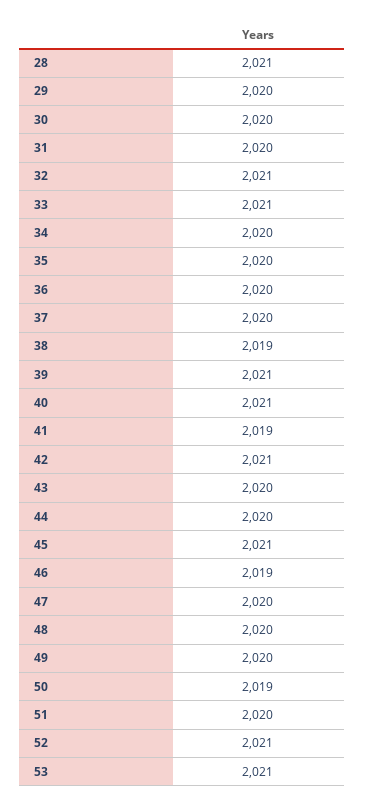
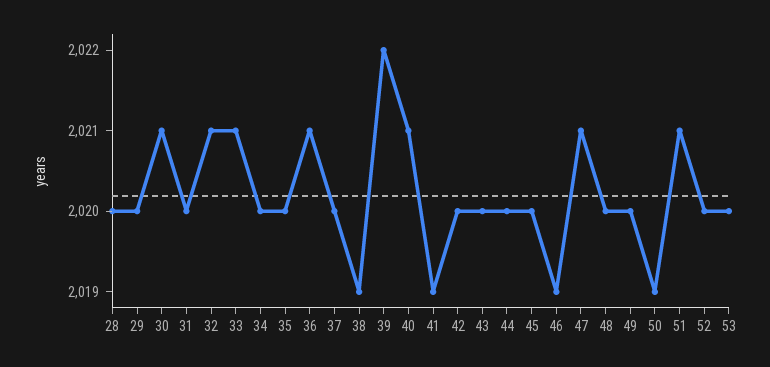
  {
-   "28": 2021,
+   "28": 2020,
    "29": 2020,
-   "30": 2020,
+   "30": 2021,
    "31": 2020,
    "32": 2021,
    "33": 2021,
    "34": 2020,
    "35": 2020,
-   "36": 2020,
+   "36": 2021,
    "37": 2020,
    "38": 2019,
-   "39": 2021,
+   "39": 2022,
    "40": 2021,
    "41": 2019,
-   "42": 2021,
+   "42": 2020,
    "43": 2020,
    "44": 2020,
-   "45": 2021,
+   "45": 2020,
    "46": 2019,
-   "47": 2020,
+   "47": 2021,
    "48": 2020,
    "49": 2020,
    "50": 2019,
-   "51": 2020,
+   "51": 2021,
-   "52": 2021,
+   "52": 2020,
-   "53": 2021
+   "53": 2020
  }

